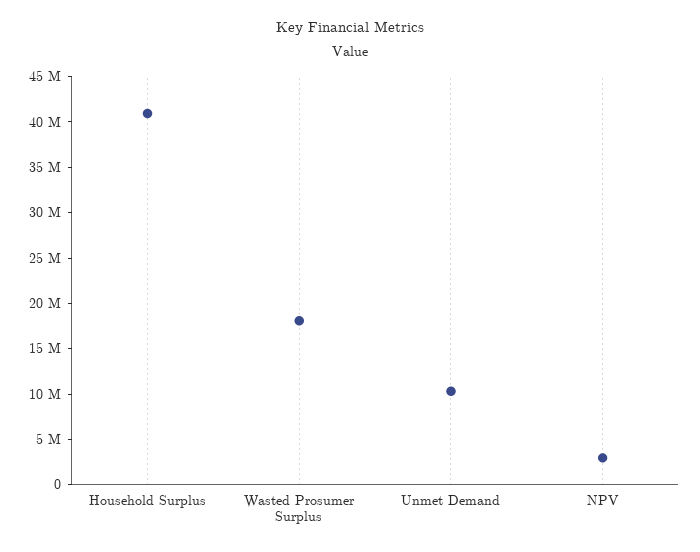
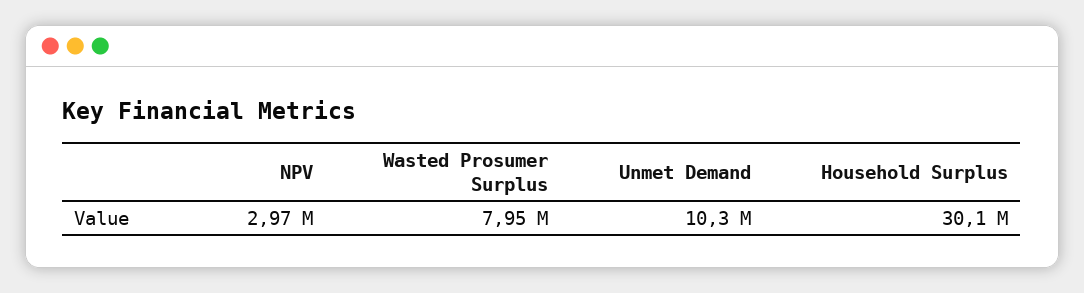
  {
-   "Household Surplus": 41000000,
+   "Household Surplus": 30100000,
-   "Wasted Prosumer Surplus": 18000000,
+   "Wasted Prosumer Surplus": 7950000,
    "Unmet Demand": 10300000,
    "NPV": 2970000
  }

